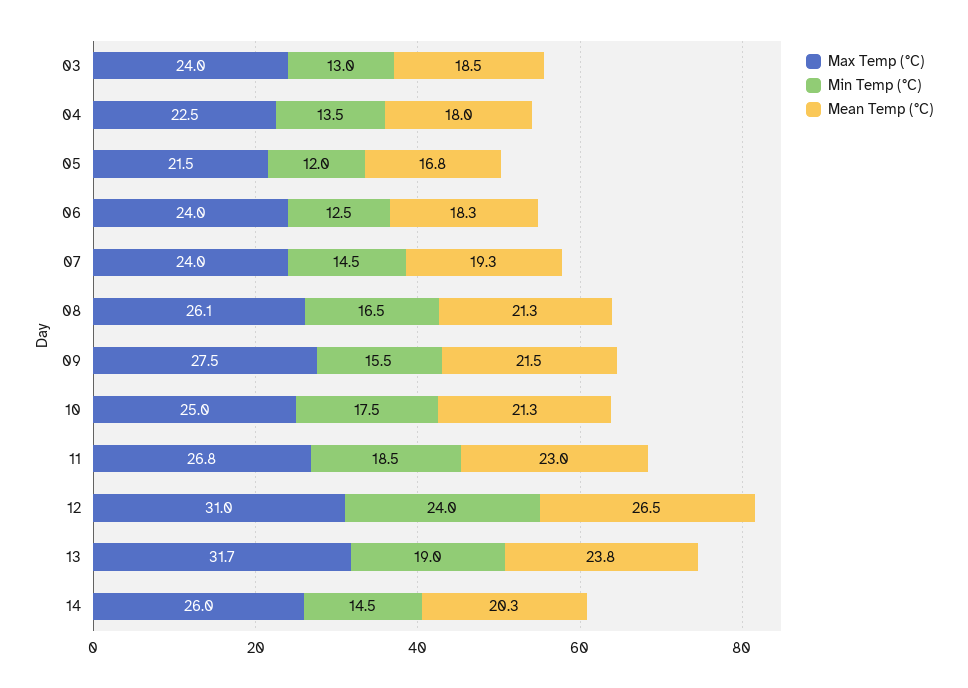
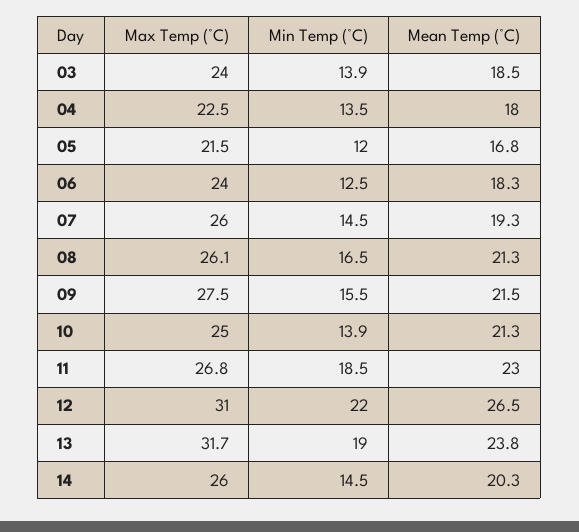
  {
    "Max Temp (°C)": {
      "03": 24,
      "04": 22.5,
      "05": 21.5,
      "06": 24,
-     "07": 24,
+     "07": 26,
      "08": 26.1,
      "09": 27.5,
      "10": 25,
      "11": 26.8,
      "12": 31,
      "13": 31.7,
      "14": 26
    },
    "Min Temp (°C)": {
-     "03": 13,
+     "03": 13.9,
      "04": 13.5,
      "05": 12,
      "06": 12.5,
      "07": 14.5,
      "08": 16.5,
      "09": 15.5,
-     "10": 17.5,
+     "10": 13.9,
      "11": 18.5,
-     "12": 24,
+     "12": 22,
      "13": 19,
      "14": 14.5
    },
    "Mean Temp (°C)": {
      "03": 18.5,
      "04": 18,
      "05": 16.8,
      "06": 18.3,
      "07": 19.3,
      "08": 21.3,
      "09": 21.5,
      "10": 21.3,
      "11": 23,
      "12": 26.5,
      "13": 23.8,
      "14": 20.3
    }
  }

